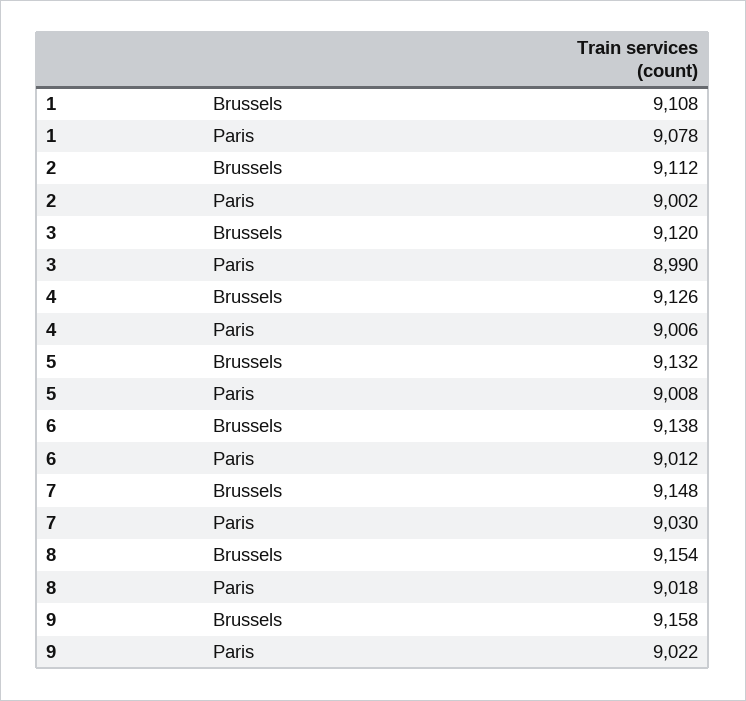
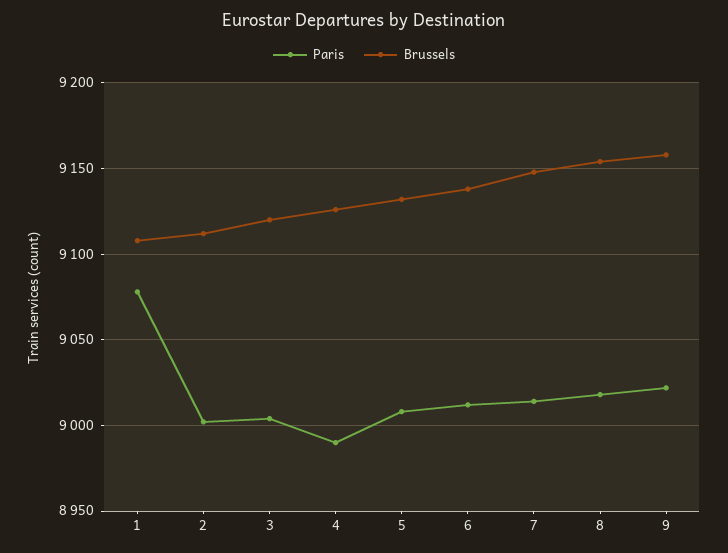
  {
    "Brussels": {
      "1": 9108,
      "2": 9112,
      "3": 9120,
      "4": 9126,
      "5": 9132,
      "6": 9138,
      "7": 9148,
      "8": 9154,
      "9": 9158
    },
    "Paris": {
      "1": 9078,
      "2": 9002,
-     "3": 8990,
+     "3": 9005,
-     "4": 9006,
+     "4": 8990,
      "5": 9008,
      "6": 9012,
-     "7": 9030,
+     "7": 9015,
      "8": 9018,
      "9": 9022
    }
  }

